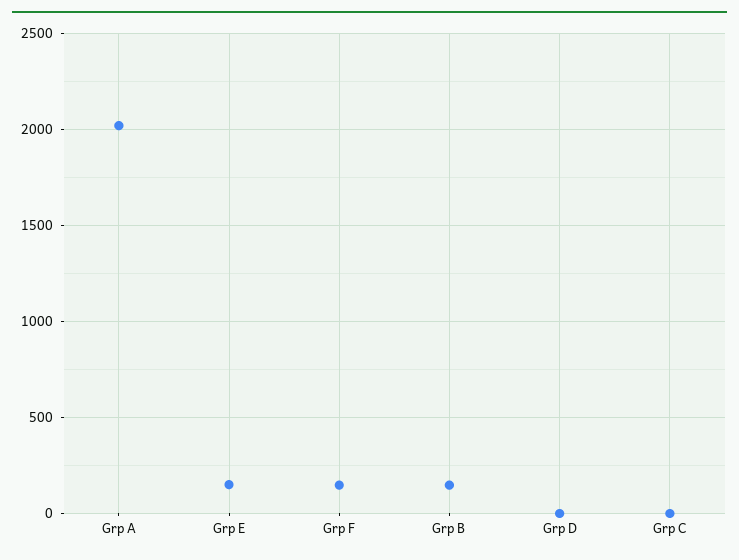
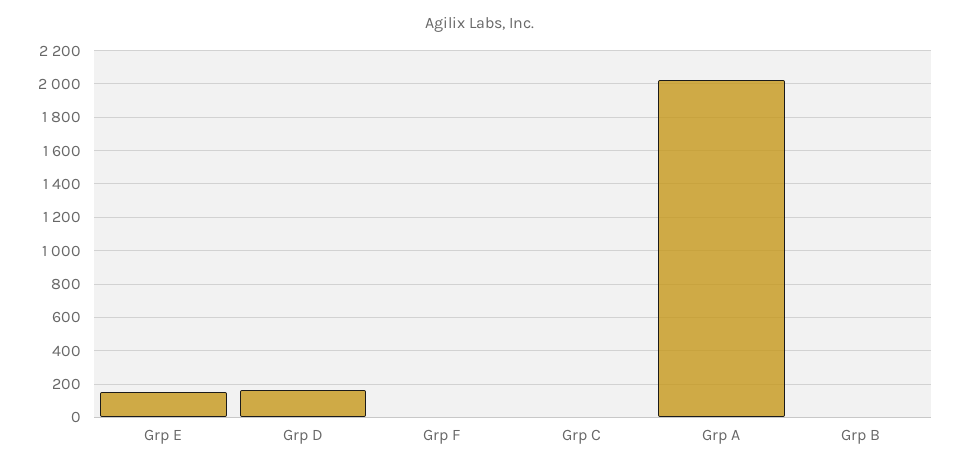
  {
    "Grp A": 2000,
    "Grp E": 150,
-   "Grp F": 150,
+   "Grp F": 0,
-   "Grp B": 150,
+   "Grp B": 0,
-   "Grp D": 0,
+   "Grp D": 150,
    "Grp C": 0
  }

